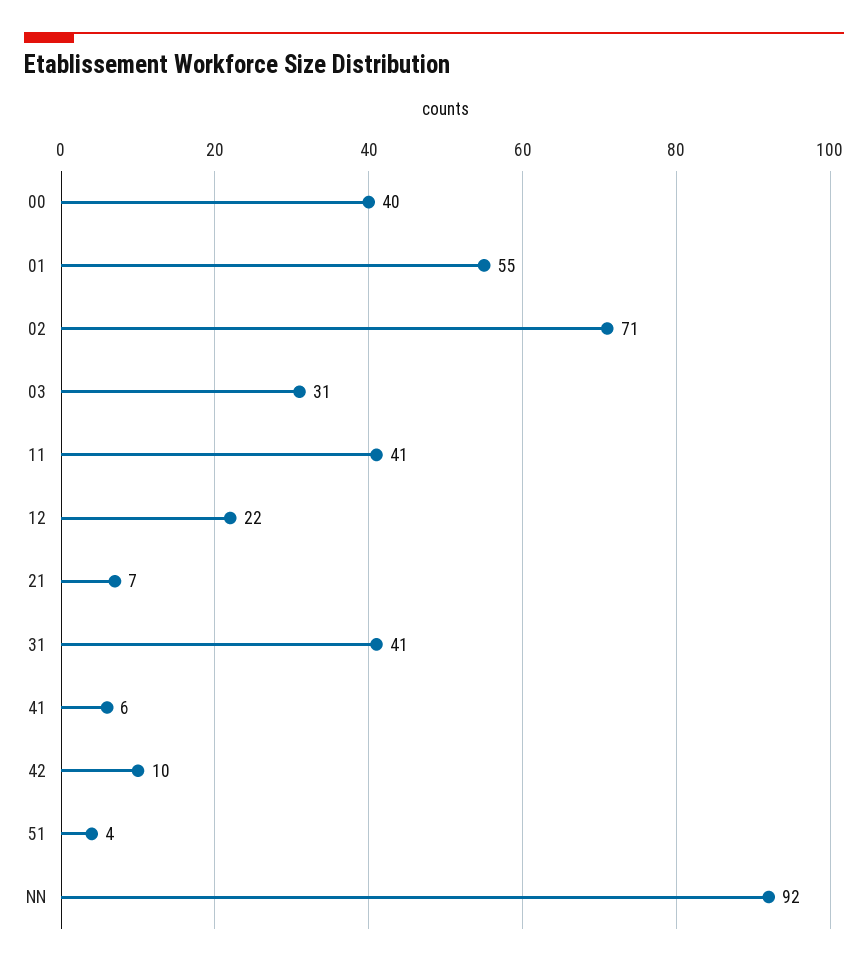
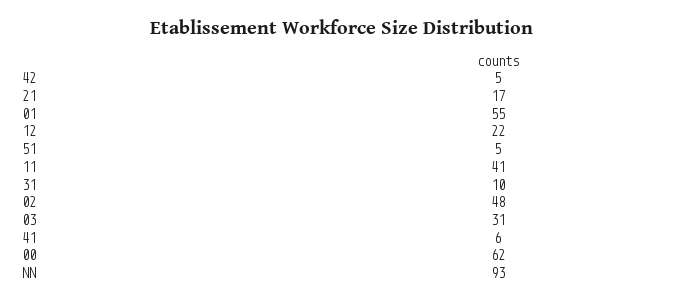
  {
-   "00": 40,
+   "00": 62,
    "01": 55,
-   "02": 71,
+   "02": 48,
    "03": 31,
    "11": 41,
    "12": 22,
-   "21": 7,
+   "21": 17,
-   "31": 41,
+   "31": 10,
    "41": 6,
-   "42": 10,
+   "42": 5,
-   "51": 4,
+   "51": 5,
-   "NN": 92
+   "NN": 93
  }

